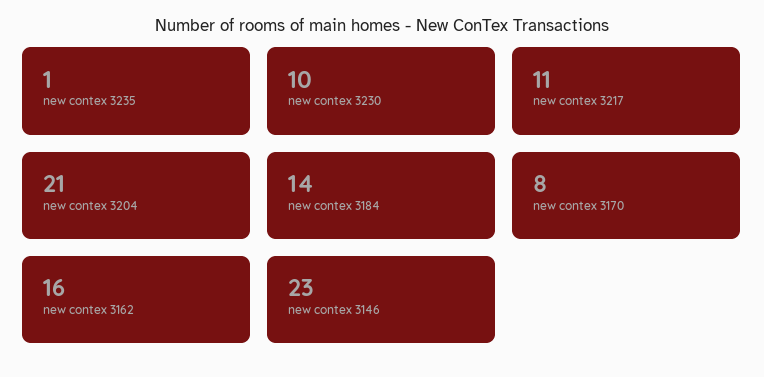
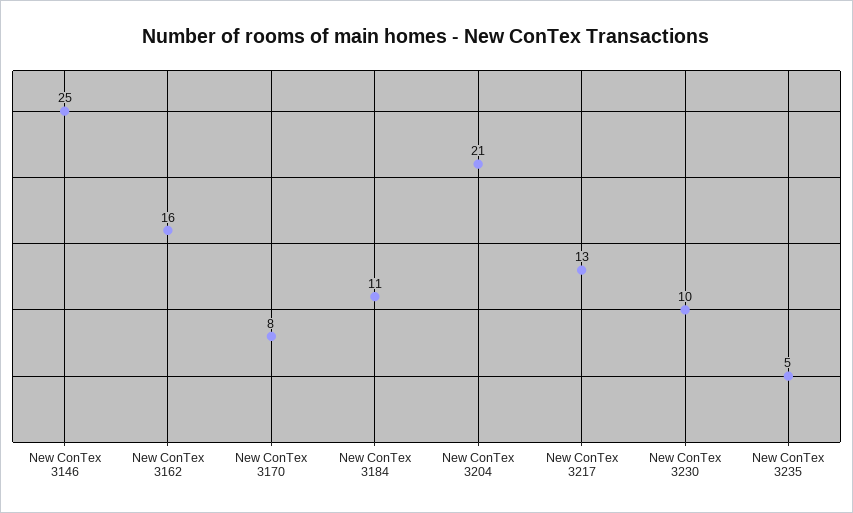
  {
-   "new contex 3235": 1,
+   "new contex 3235": 5,
    "new contex 3230": 10,
-   "new contex 3217": 11,
+   "new contex 3217": 13,
    "new contex 3204": 21,
-   "new contex 3184": 14,
+   "new contex 3184": 11,
    "new contex 3170": 8,
    "new contex 3162": 16,
-   "new contex 3146": 23
+   "new contex 3146": 25
  }

